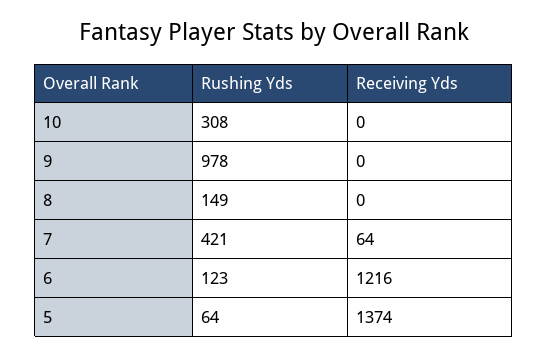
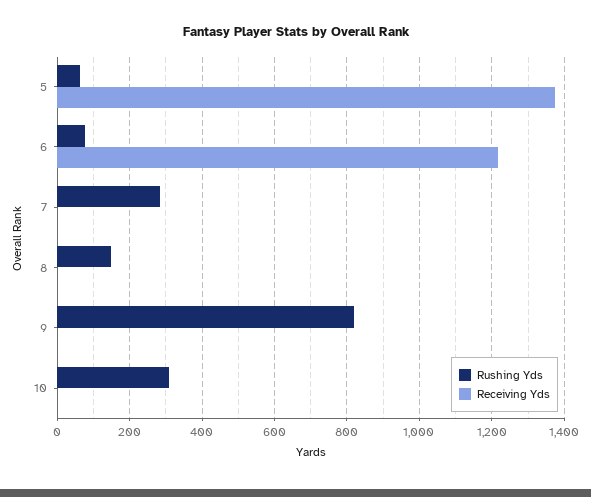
  {
    "Rushing Yds": {
      "10": 308,
-     "9": 978,
+     "9": 820,
      "8": 149,
-     "7": 421,
+     "7": 280,
-     "6": 123,
+     "6": 80,
      "5": 64
    },
    "Receiving Yds": {
      "10": 0,
      "9": 0,
      "8": 0,
-     "7": 64,
+     "7": 0,
      "6": 1216,
      "5": 1374
    }
  }

